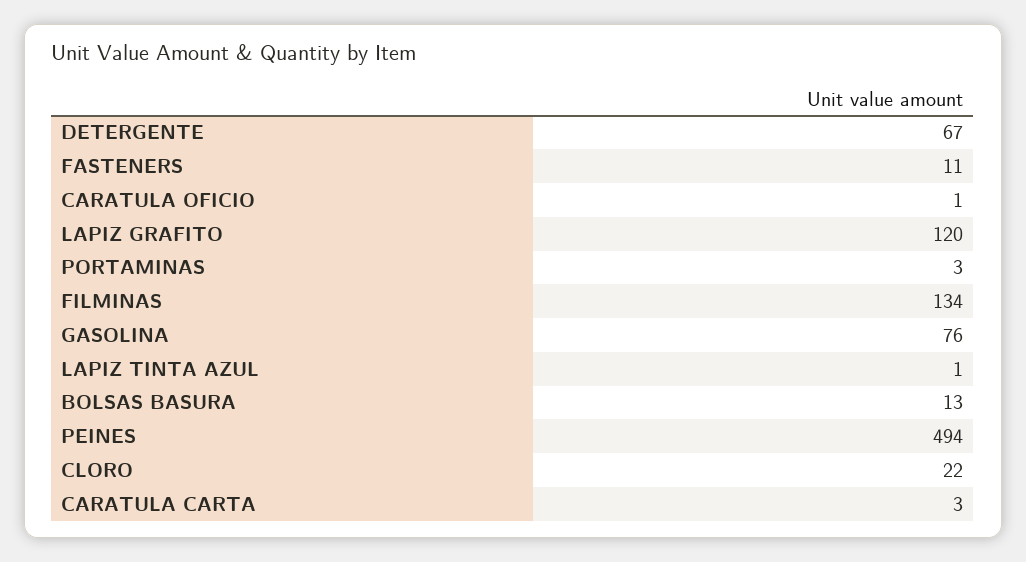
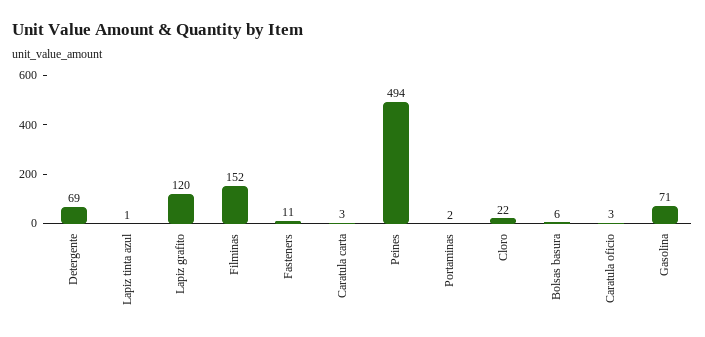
  {
-   "DETERGENTE": 67,
+   "DETERGENTE": 69,
    "FASTENERS": 11,
-   "CARATULA OFICIO": 1,
+   "CARATULA OFICIO": 3,
    "LAPIZ GRAFITO": 120,
-   "PORTAMINAS": 3,
+   "PORTAMINAS": 2,
-   "FILMINAS": 134,
+   "FILMINAS": 152,
-   "GASOLINA": 76,
+   "GASOLINA": 71,
    "LAPIZ TINTA AZUL": 1,
-   "BOLSAS BASURA": 13,
+   "BOLSAS BASURA": 6,
    "PEINES": 494,
    "CLORO": 22,
    "CARATULA CARTA": 3
  }

